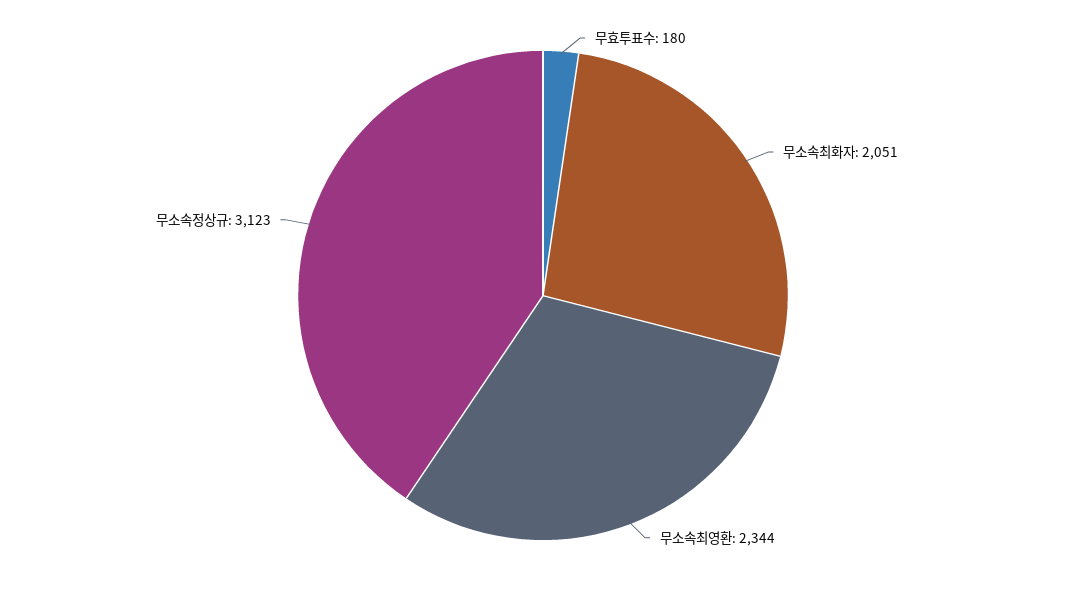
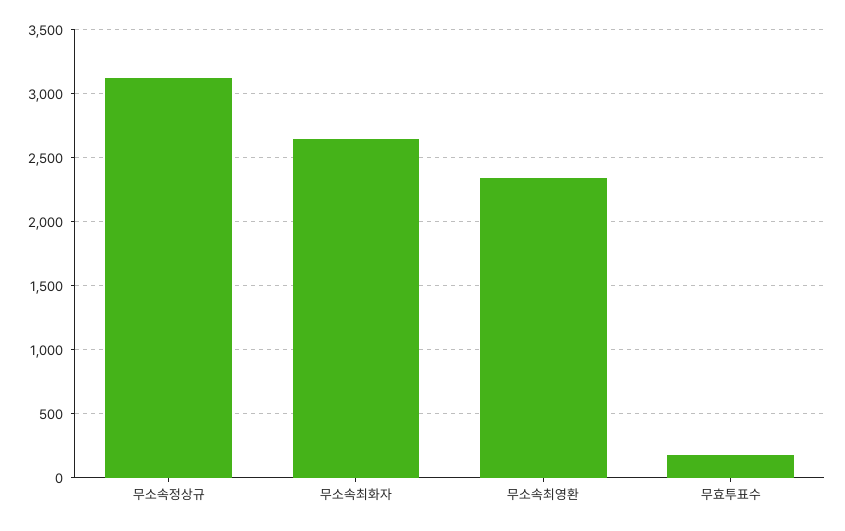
  {
    "무효투표수": 180,
-   "무소속최화자": 2051,
+   "무소속최화자": 2650,
    "무소속최영환": 2344,
    "무소속정상규": 3123
  }

